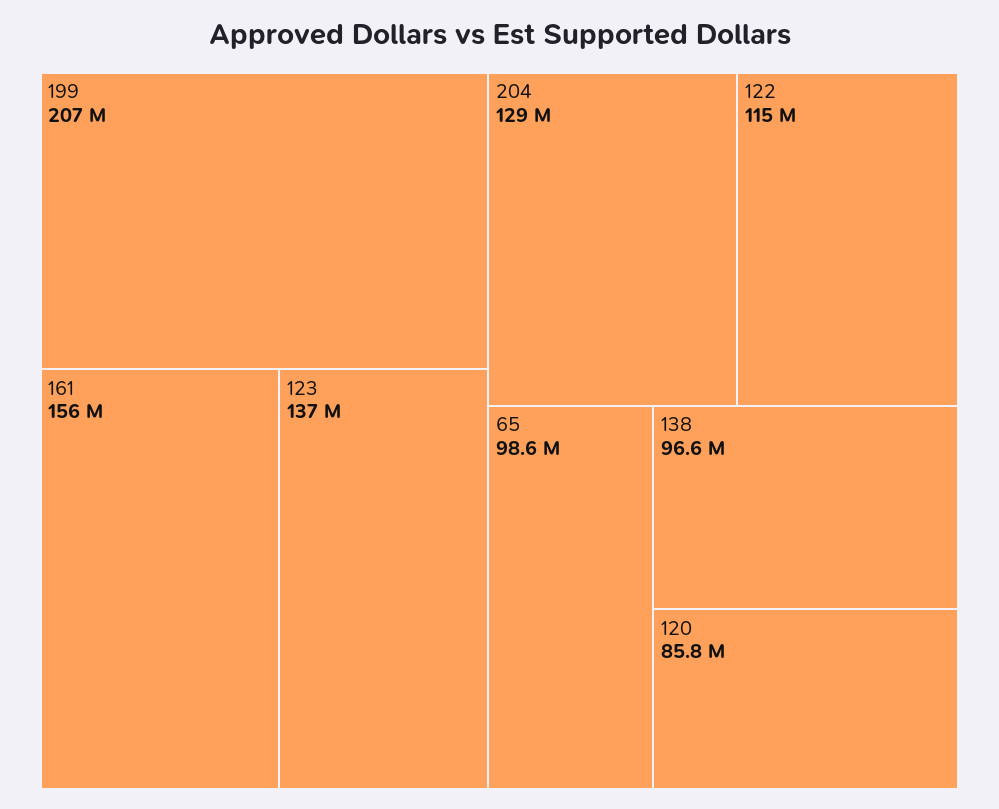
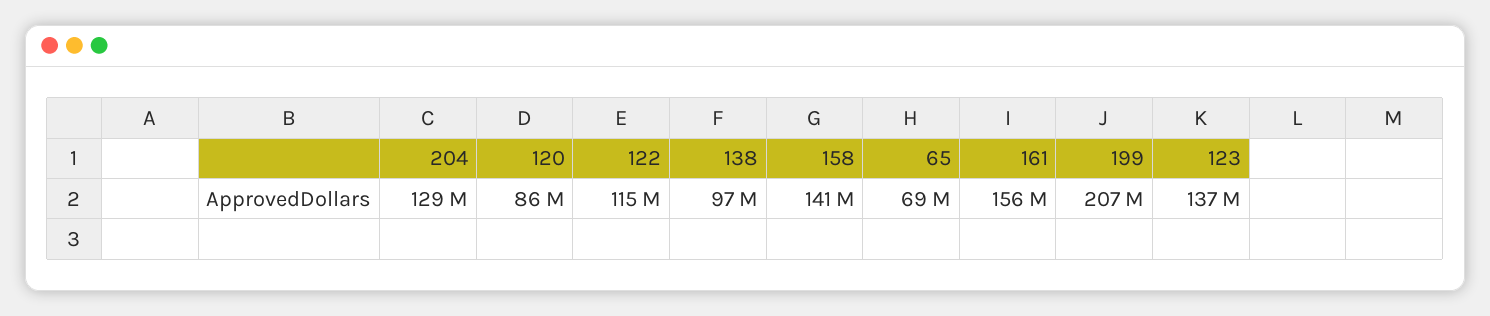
  {
    "199": 207000000,
    "161": 156000000,
    "123": 137000000,
    "204": 129000000,
    "122": 115000000,
-   "65": 98600000,
+   "65": 69000000,
    "138": 96600000,
-   "120": 85800000
+   "120": 85800000,
+   "158": 141000000
  }

